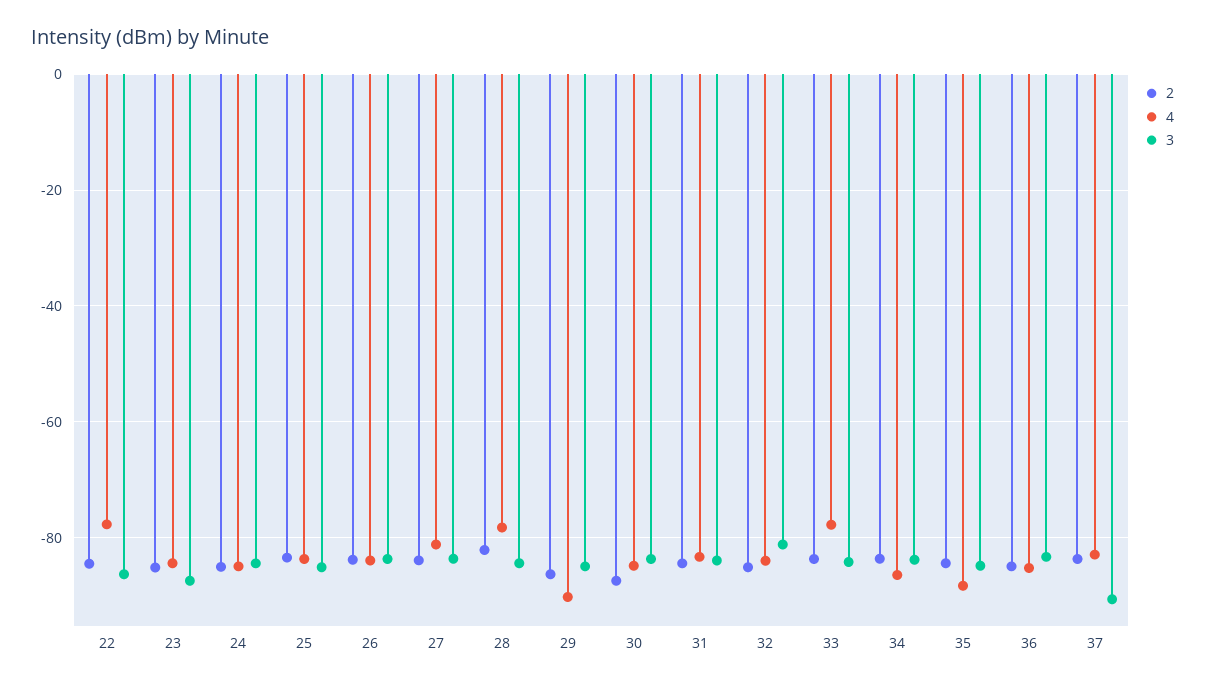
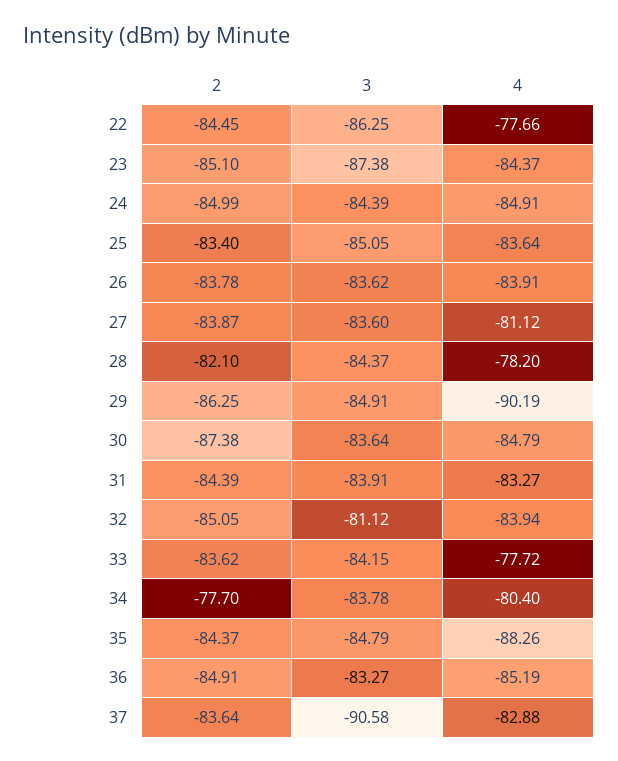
  {
    "2": {
      "22": -84.45,
      "23": -85.1,
      "24": -84.99,
      "25": -83.4,
      "26": -83.78,
      "27": -83.87,
      "28": -82.1,
      "29": -86.25,
      "30": -87.38,
      "31": -84.39,
      "32": -85.05,
      "33": -83.62,
-     "34": -84,
+     "34": -77.7,
      "35": -84.37,
      "36": -84.91,
      "37": -83.64
    },
    "4": {
      "22": -77.66,
      "23": -84.37,
      "24": -84.91,
      "25": -83.64,
      "26": -83.91,
      "27": -81.12,
      "28": -78.2,
      "29": -90.19,
      "30": -84.79,
      "31": -83.27,
      "32": -83.94,
      "33": -77.72,
-     "34": -86,
+     "34": -80.4,
      "35": -88.26,
      "36": -85.19,
      "37": -82.88
    },
    "3": {
      "22": -86.25,
      "23": -87.38,
      "24": -84.39,
      "25": -85.05,
      "26": -83.62,
      "27": -83.6,
      "28": -84.37,
      "29": -84.91,
      "30": -83.64,
      "31": -83.91,
      "32": -81.12,
      "33": -84.15,
      "34": -83.78,
      "35": -84.79,
      "36": -83.27,
      "37": -90.58
    }
  }

